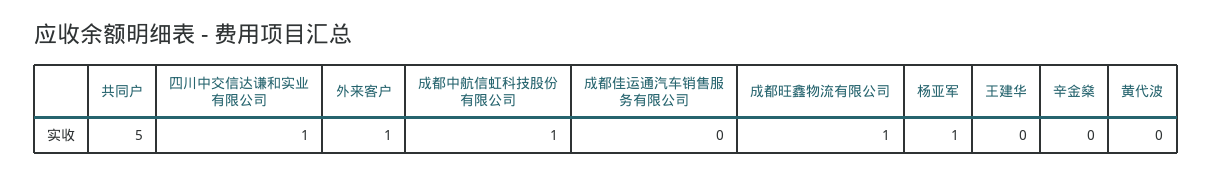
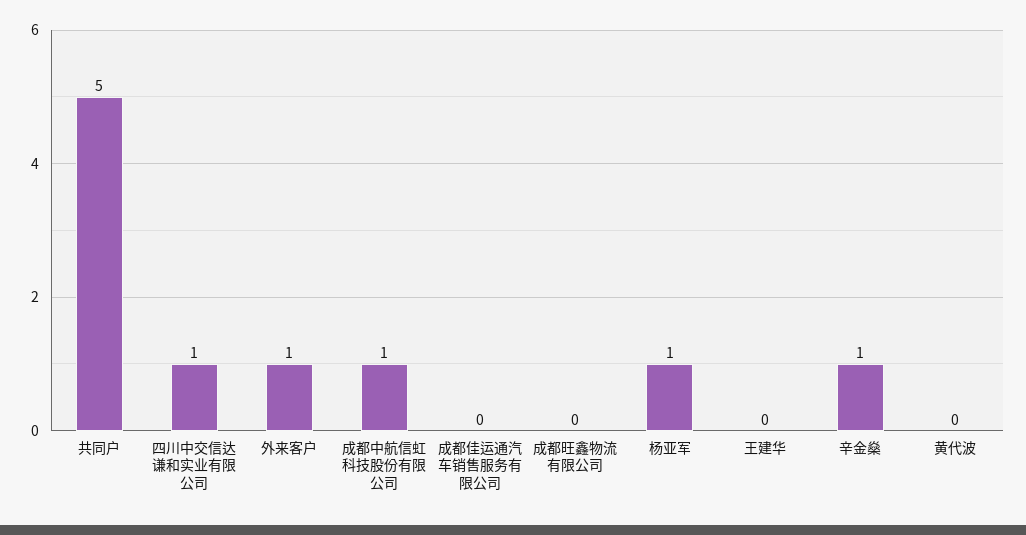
  {
    "共同户": 5,
    "四川中交信达谦和实业有限公司": 1,
    "外来客户": 1,
    "成都中航信虹科技股份有限公司": 1,
    "成都佳运通汽车销售服务有限公司": 0,
-   "成都旺鑫物流有限公司": 1,
+   "成都旺鑫物流有限公司": 0,
    "杨亚军": 1,
    "王建华": 0,
-   "辛金燊": 0,
+   "辛金燊": 1,
    "黄代波": 0
  }

